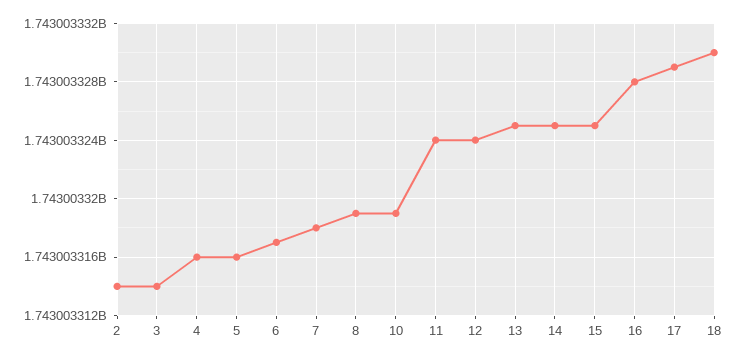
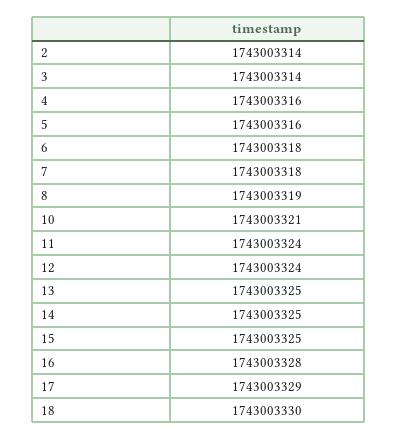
  {
    "2": 1743003314,
    "3": 1743003314,
    "4": 1743003316,
    "5": 1743003316,
-   "6": 1743003317,
+   "6": 1743003318,
    "7": 1743003318,
    "8": 1743003319,
-   "10": 1743003319,
+   "10": 1743003321,
    "11": 1743003324,
    "12": 1743003324,
    "13": 1743003325,
    "14": 1743003325,
    "15": 1743003325,
    "16": 1743003328,
    "17": 1743003329,
    "18": 1743003330
  }

